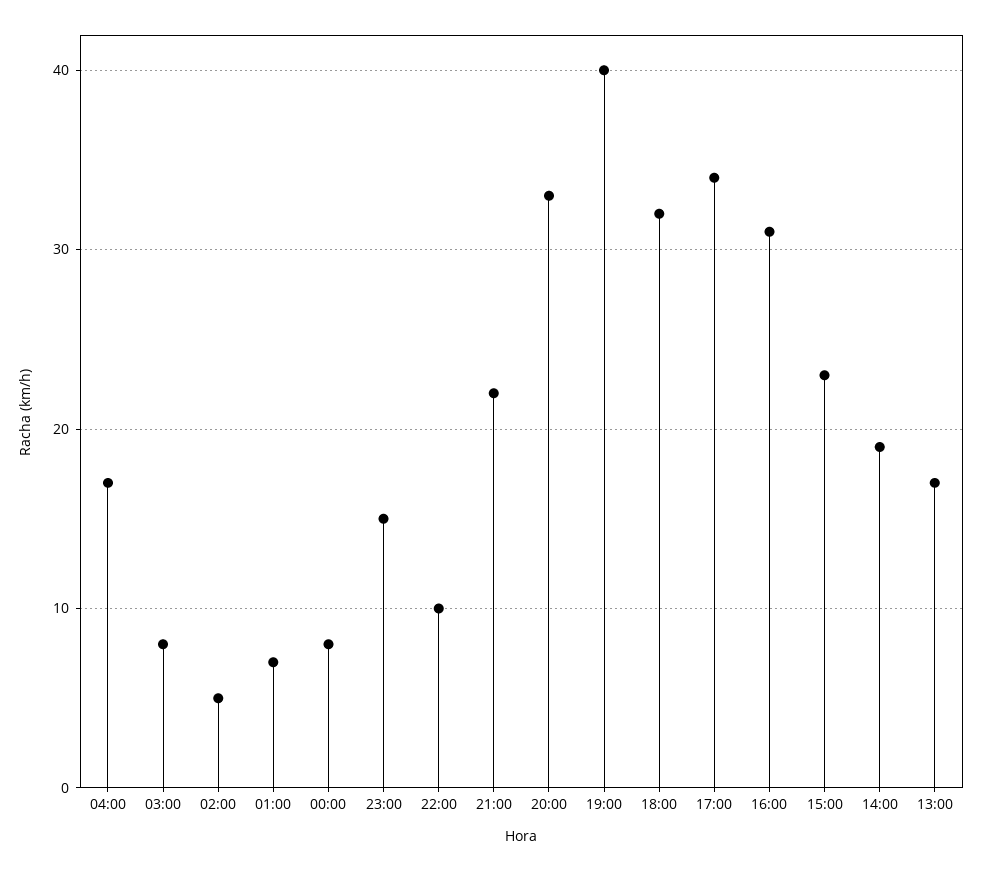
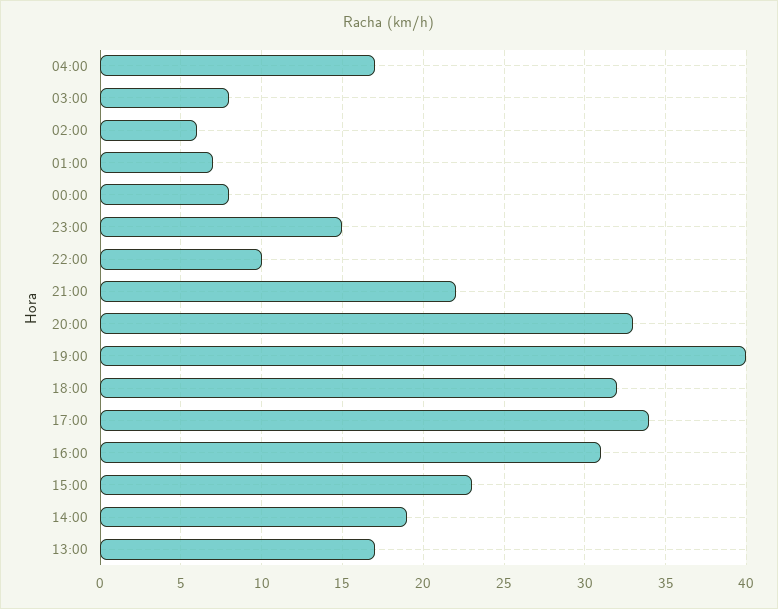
  {
    "04:00": 17,
    "03:00": 8,
-   "02:00": 5,
+   "02:00": 6,
    "01:00": 7,
    "00:00": 8,
    "23:00": 15,
    "22:00": 10,
    "21:00": 22,
    "20:00": 33,
    "19:00": 40,
    "18:00": 32,
    "17:00": 34,
    "16:00": 31,
    "15:00": 23,
    "14:00": 19,
    "13:00": 17
  }

